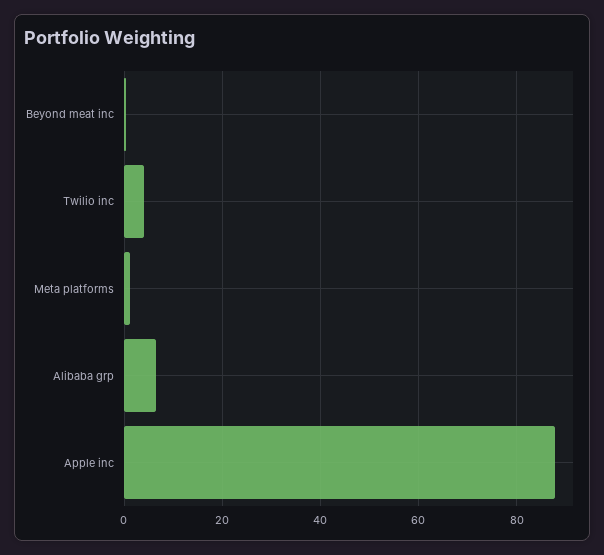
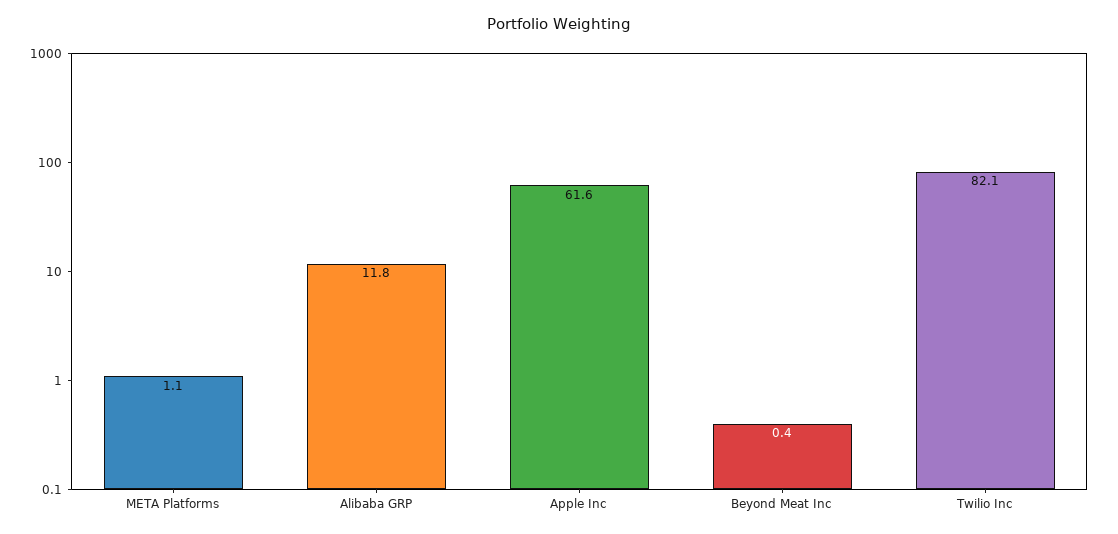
  {
    "Beyond meat inc": 0.4,
-   "Twilio inc": 4,
+   "Twilio inc": 82.1,
    "Meta platforms": 1.1,
-   "Alibaba grp": 6,
+   "Alibaba grp": 11.8,
-   "Apple inc": 88
+   "Apple inc": 61.6
  }

